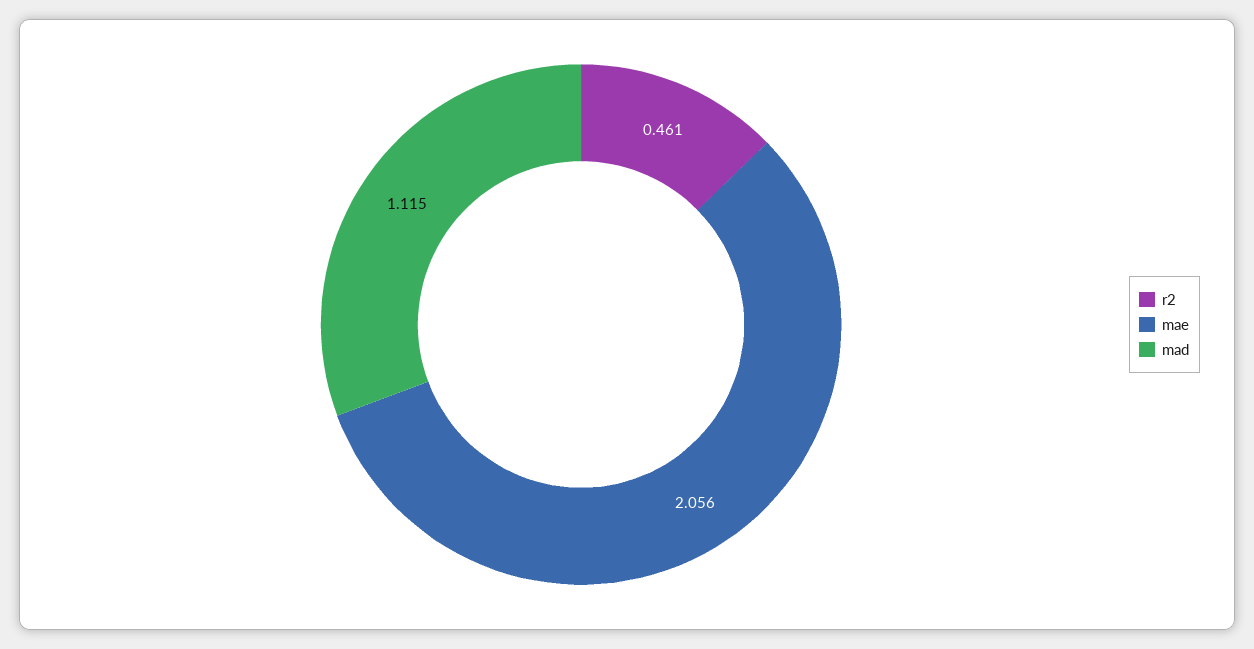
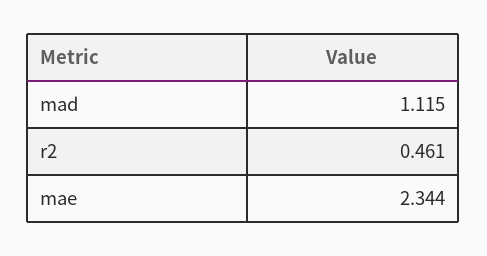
  {
    "r2": 0.461,
-   "mae": 2.056,
+   "mae": 2.344,
    "mad": 1.115
  }

